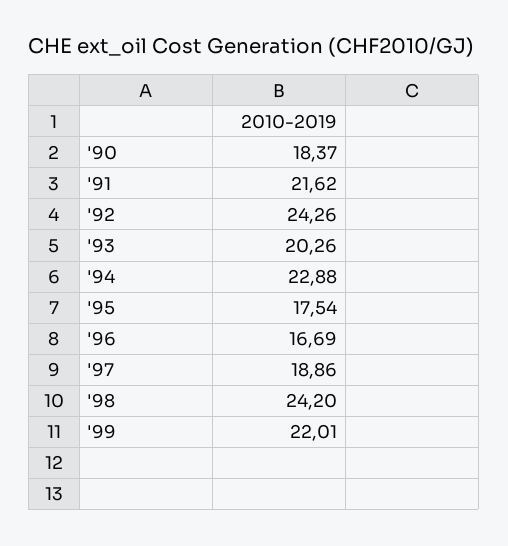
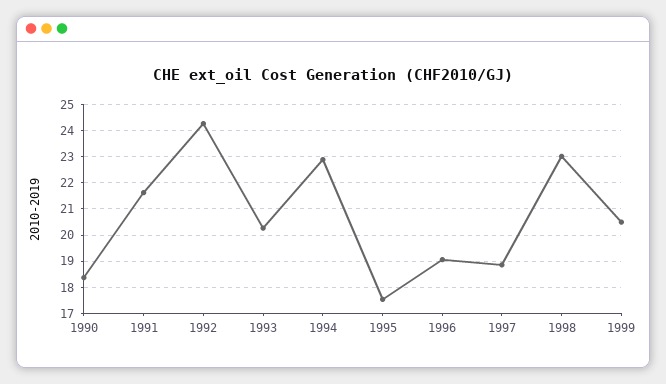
  {
    "'90": 18.37,
    "'91": 21.62,
    "'92": 24.26,
    "'93": 20.26,
    "'94": 22.88,
    "'95": 17.54,
-   "'96": 16.69,
+   "'96": 19,
    "'97": 18.86,
-   "'98": 24.2,
+   "'98": 23,
-   "'99": 22.01
+   "'99": 20.5
  }

